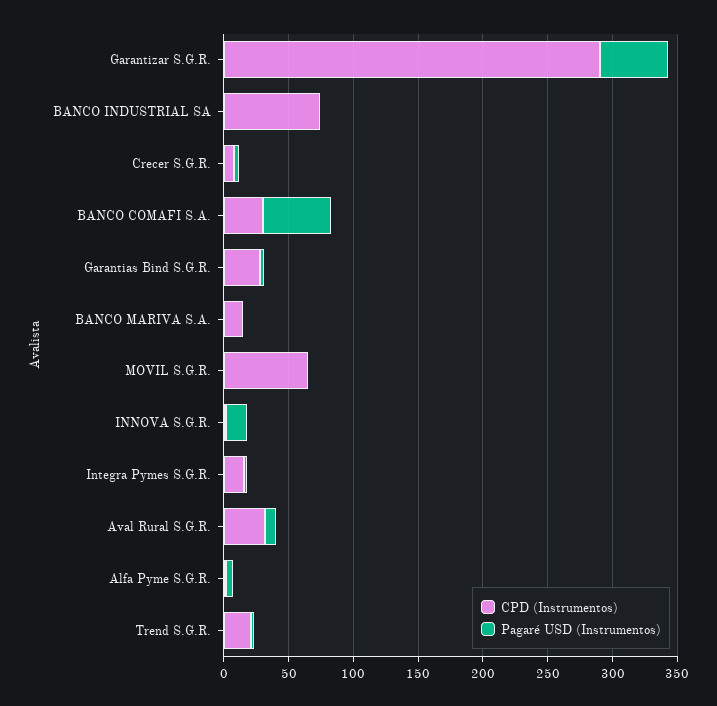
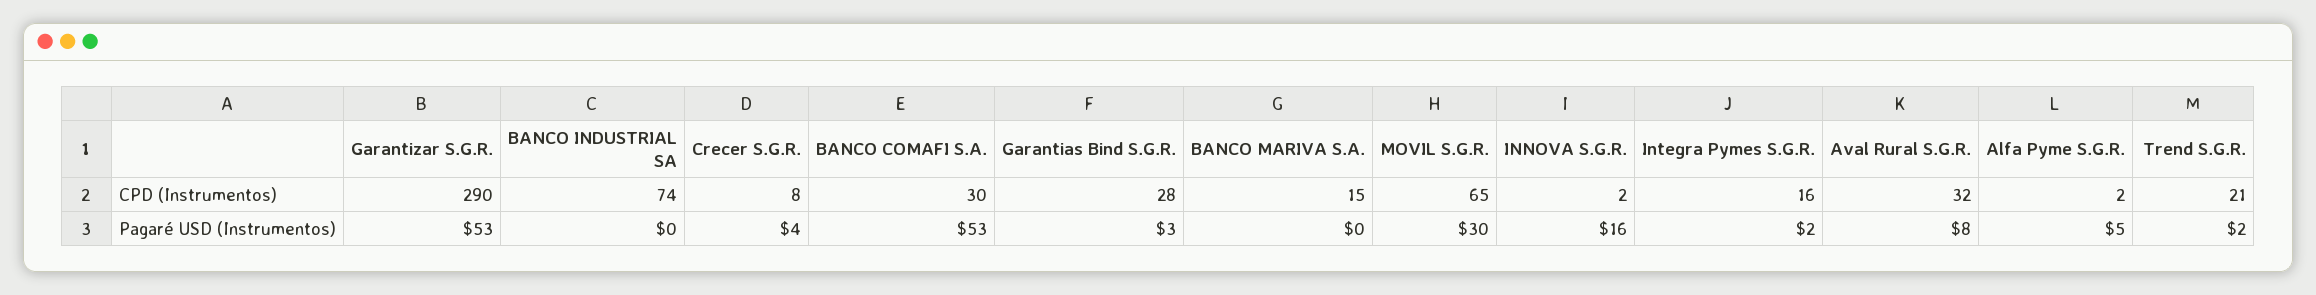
  {
    "CPD (Instrumentos)": {
      "Garantizar S.G.R.": 290,
      "BANCO INDUSTRIAL SA": 74,
      "Crecer S.G.R.": 8,
      "BANCO COMAFI S.A.": 30,
      "Garantias Bind S.G.R.": 28,
      "BANCO MARIVA S.A.": 15,
      "MOVIL S.G.R.": 65,
      "INNOVA S.G.R.": 2,
      "Integra Pymes S.G.R.": 16,
      "Aval Rural S.G.R.": 32,
      "Alfa Pyme S.G.R.": 2,
      "Trend S.G.R.": 21
    },
    "Pagaré USD (Instrumentos)": {
      "Garantizar S.G.R.": 53,
      "BANCO INDUSTRIAL SA": 0,
      "Crecer S.G.R.": 4,
      "BANCO COMAFI S.A.": 53,
      "Garantias Bind S.G.R.": 3,
      "BANCO MARIVA S.A.": 0,
-     "MOVIL S.G.R.": 0,
+     "MOVIL S.G.R.": 30,
      "INNOVA S.G.R.": 16,
      "Integra Pymes S.G.R.": 2,
      "Aval Rural S.G.R.": 8,
      "Alfa Pyme S.G.R.": 5,
      "Trend S.G.R.": 2
    }
  }

